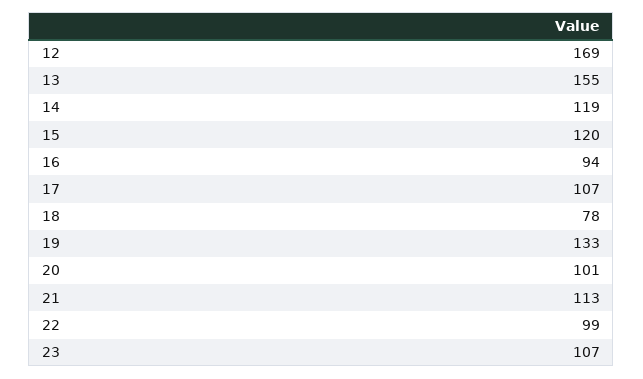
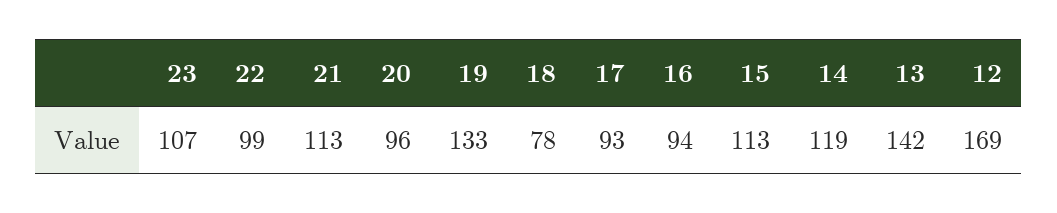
  {
    "12": 169,
-   "13": 155,
+   "13": 142,
    "14": 119,
-   "15": 120,
+   "15": 113,
    "16": 94,
-   "17": 107,
+   "17": 93,
    "18": 78,
    "19": 133,
-   "20": 101,
+   "20": 96,
    "21": 113,
    "22": 99,
    "23": 107
  }

